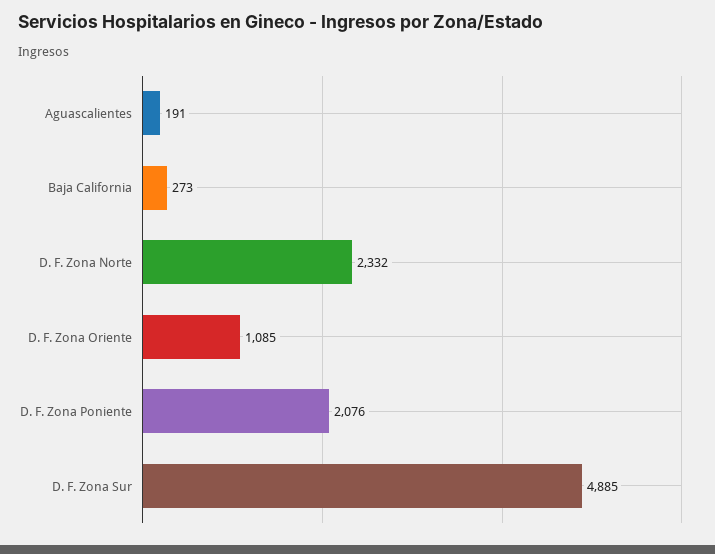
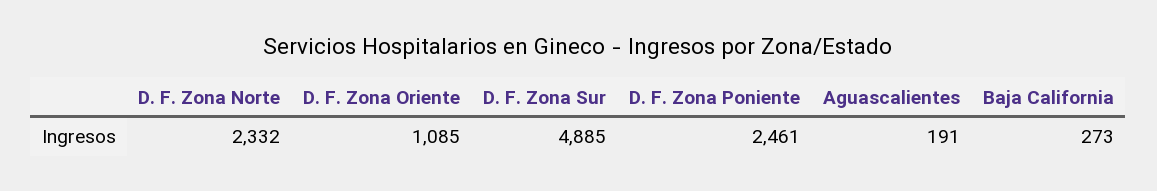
  {
    "Aguascalientes": 191,
    "Baja California": 273,
    "D. F. Zona Norte": 2332,
    "D. F. Zona Oriente": 1085,
-   "D. F. Zona Poniente": 2076,
+   "D. F. Zona Poniente": 2461,
    "D. F. Zona Sur": 4885
  }

